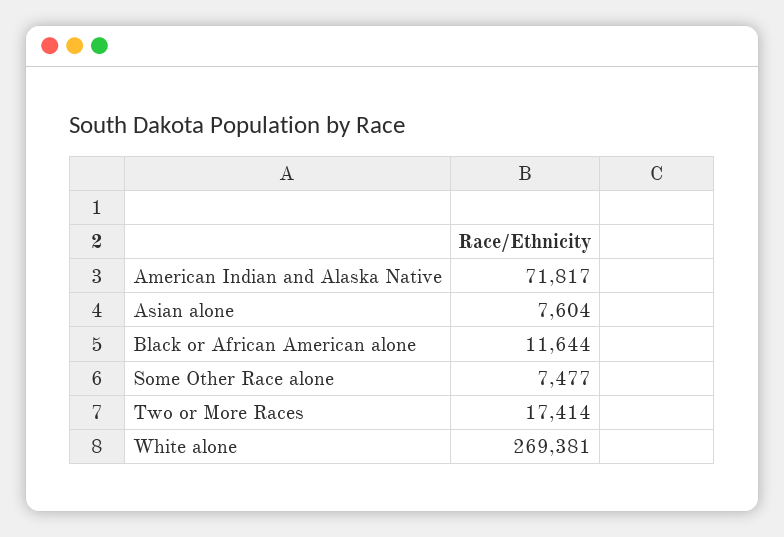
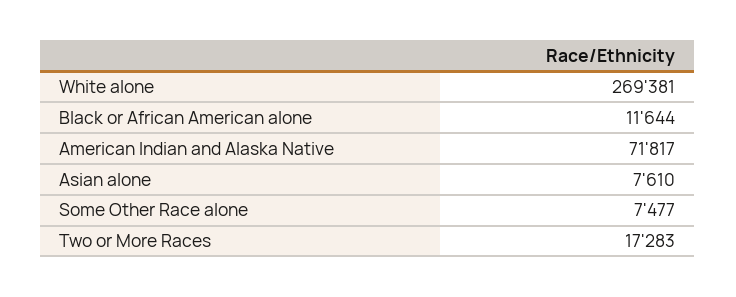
  {
    "American Indian and Alaska Native": 71817,
-   "Asian alone": 7604,
+   "Asian alone": 7610,
    "Black or African American alone": 11644,
    "Some Other Race alone": 7477,
-   "Two or More Races": 17414,
+   "Two or More Races": 17283,
    "White alone": 269381
  }

